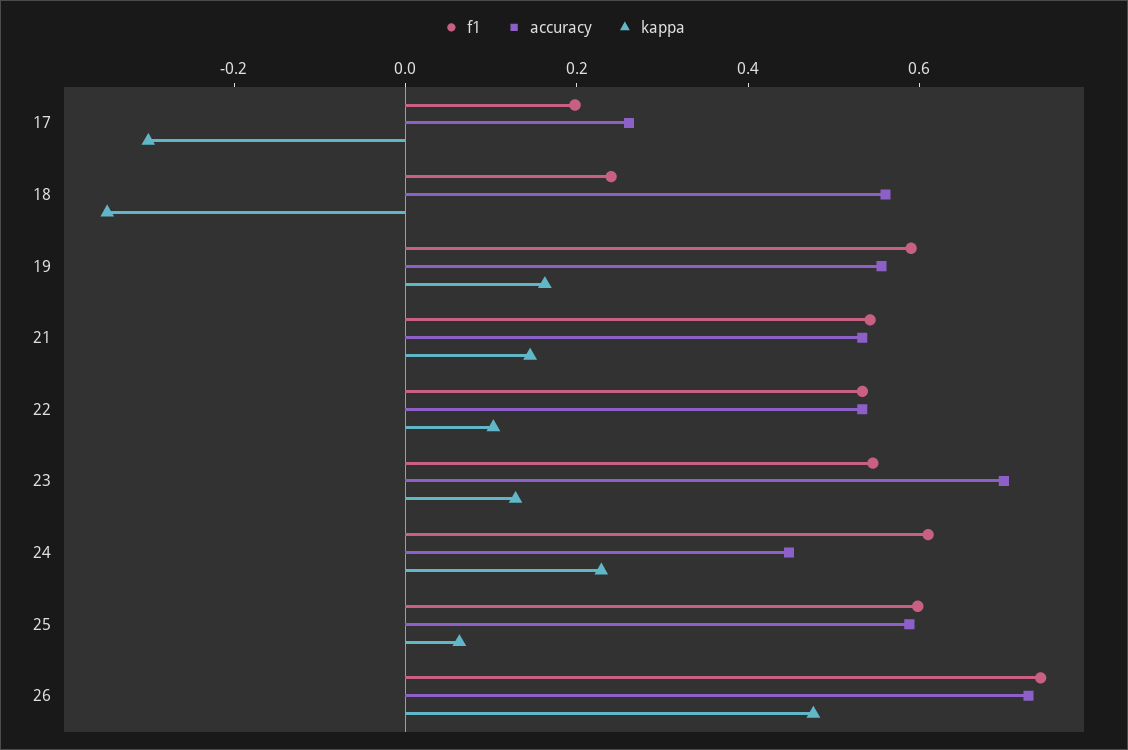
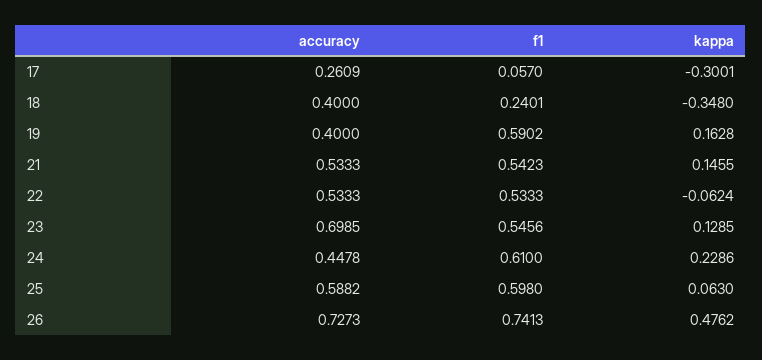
  {
    "f1": {
-     "17": 0.2,
+     "17": 0.057,
      "18": 0.2401,
      "19": 0.5902,
      "21": 0.5423,
      "22": 0.5333,
      "23": 0.5456,
      "24": 0.61,
      "25": 0.598,
      "26": 0.7413
    },
    "accuracy": {
      "17": 0.2609,
-     "18": 0.55,
+     "18": 0.4,
-     "19": 0.55,
+     "19": 0.4,
      "21": 0.5333,
      "22": 0.5333,
      "23": 0.6985,
      "24": 0.4478,
      "25": 0.5882,
      "26": 0.7273
    },
    "kappa": {
      "17": -0.3001,
      "18": -0.348,
      "19": 0.1628,
      "21": 0.1455,
-     "22": 0.1,
+     "22": -0.0624,
      "23": 0.1285,
      "24": 0.2286,
      "25": 0.063,
      "26": 0.4762
    }
  }

